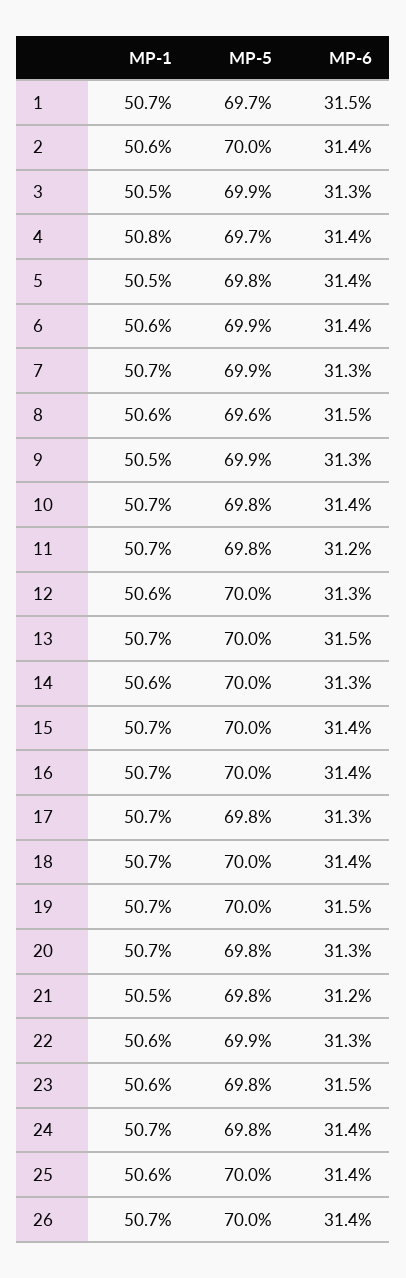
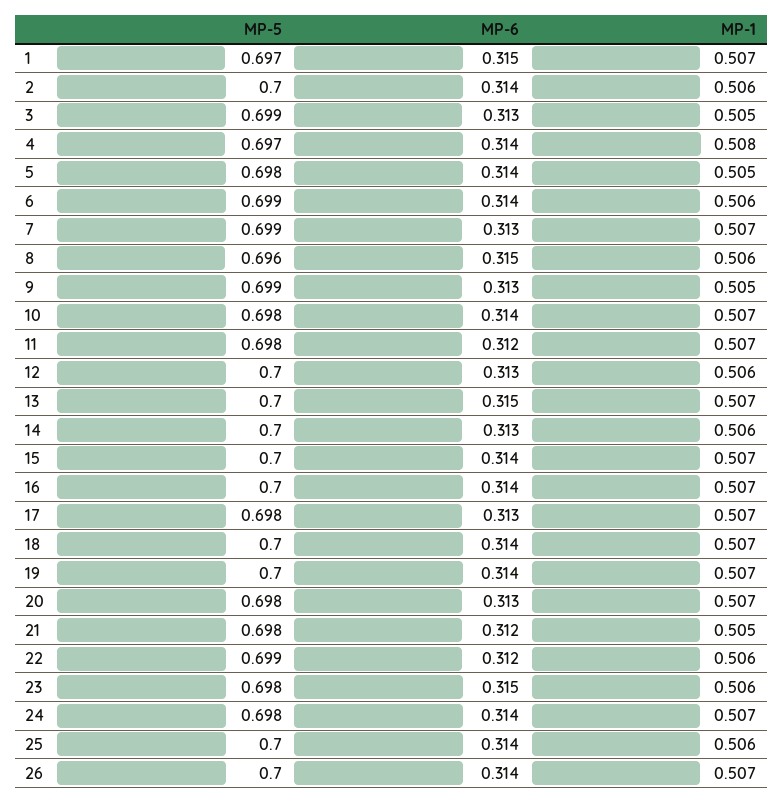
  {
    "MP-1": {
      "1": 0.507,
      "2": 0.506,
      "3": 0.505,
      "4": 0.508,
      "5": 0.505,
      "6": 0.506,
      "7": 0.507,
      "8": 0.506,
      "9": 0.505,
      "10": 0.507,
      "11": 0.507,
      "12": 0.506,
      "13": 0.507,
      "14": 0.506,
      "15": 0.507,
      "16": 0.507,
      "17": 0.507,
      "18": 0.507,
      "19": 0.507,
      "20": 0.507,
      "21": 0.505,
      "22": 0.506,
      "23": 0.506,
      "24": 0.507,
      "25": 0.506,
      "26": 0.507
    },
    "MP-5": {
      "1": 0.697,
      "2": 0.7,
      "3": 0.699,
      "4": 0.697,
      "5": 0.698,
      "6": 0.699,
      "7": 0.699,
      "8": 0.696,
      "9": 0.699,
      "10": 0.698,
      "11": 0.698,
      "12": 0.7,
      "13": 0.7,
      "14": 0.7,
      "15": 0.7,
      "16": 0.7,
      "17": 0.698,
      "18": 0.7,
      "19": 0.7,
      "20": 0.698,
      "21": 0.698,
      "22": 0.699,
      "23": 0.698,
      "24": 0.698,
      "25": 0.7,
      "26": 0.7
    },
    "MP-6": {
      "1": 0.315,
      "2": 0.314,
      "3": 0.313,
      "4": 0.314,
      "5": 0.314,
      "6": 0.314,
      "7": 0.313,
      "8": 0.315,
      "9": 0.313,
      "10": 0.314,
      "11": 0.312,
      "12": 0.313,
      "13": 0.315,
      "14": 0.313,
      "15": 0.314,
      "16": 0.314,
      "17": 0.313,
      "18": 0.314,
-     "19": 0.315,
+     "19": 0.314,
      "20": 0.313,
      "21": 0.312,
-     "22": 0.313,
+     "22": 0.312,
      "23": 0.315,
      "24": 0.314,
      "25": 0.314,
      "26": 0.314
    }
  }

